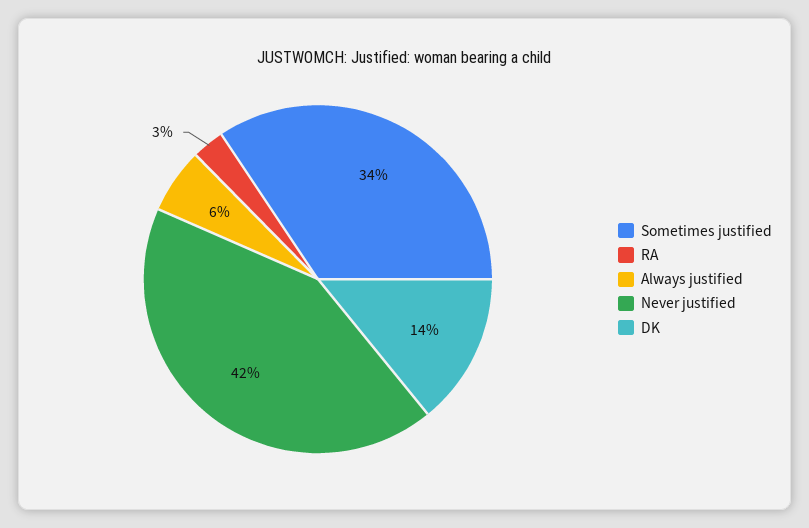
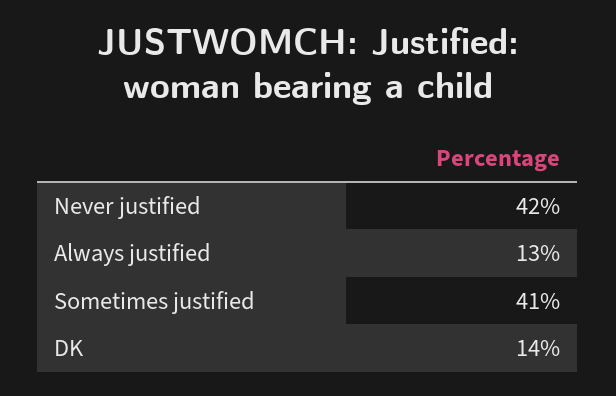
  {
-   "Sometimes justified": 34,
+   "Sometimes justified": 41,
-   "RA": 3,
-   "Always justified": 6,
+   "Always justified": 13,
    "Never justified": 42,
    "DK": 14
  }

